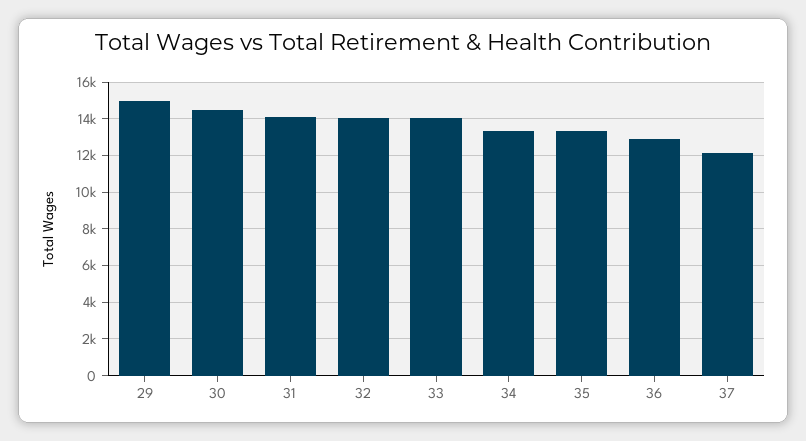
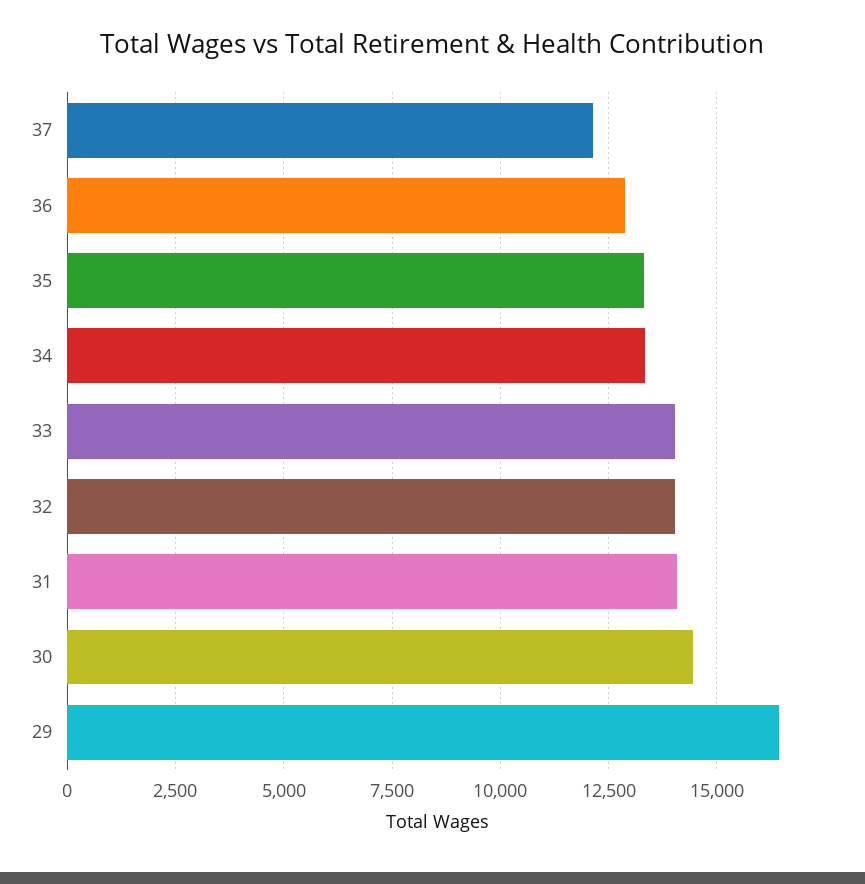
  {
-   "29": 15000,
+   "29": 16500,
    "30": 14500,
    "31": 14000,
    "32": 14000,
    "33": 14000,
    "34": 13250,
    "35": 13250,
    "36": 13000,
    "37": 12250
  }

